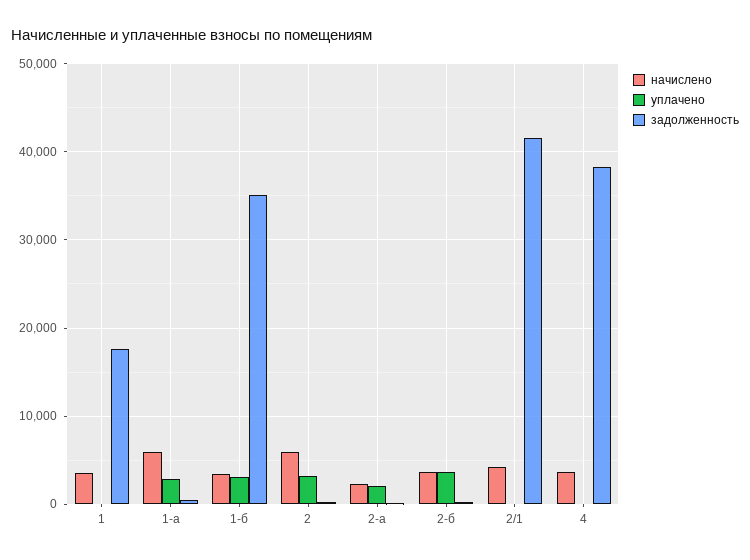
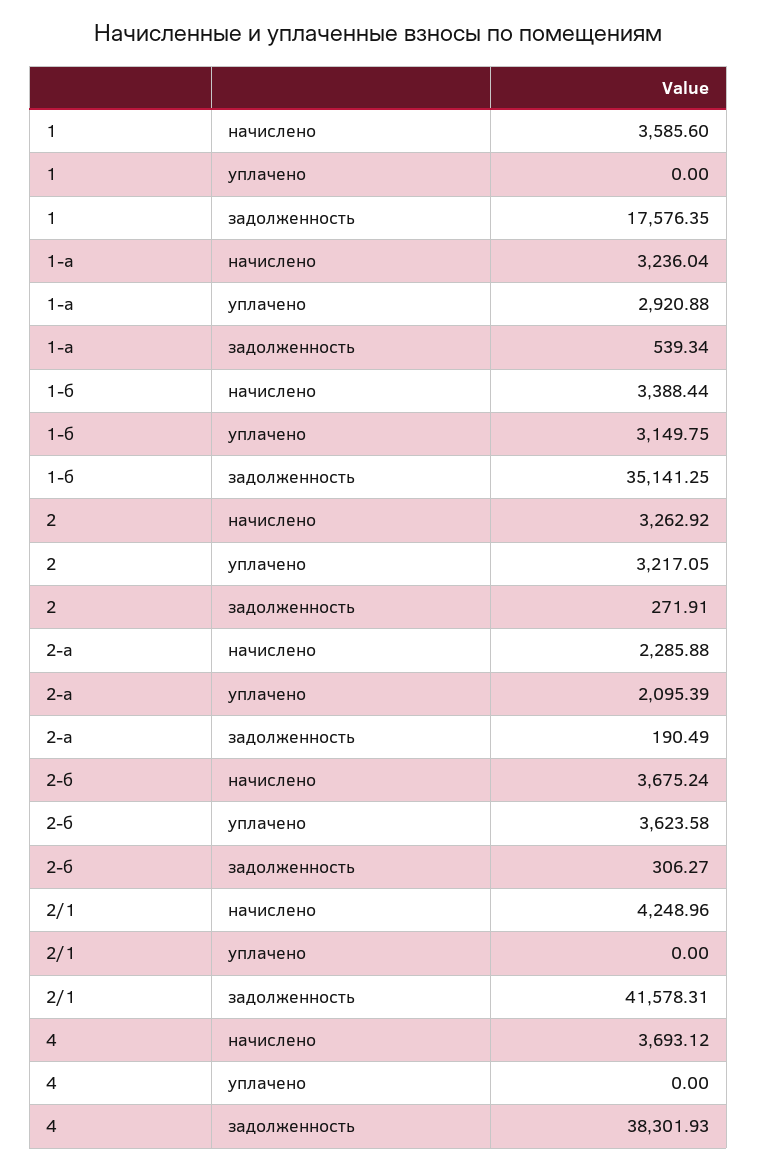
  {
    "начислено": {
      "1": 3585.6,
-     "1-а": 6000,
+     "1-а": 3236.04,
      "1-б": 3388.44,
-     "2": 6000,
+     "2": 3262.92,
      "2-а": 2285.88,
      "2-б": 3675.24,
      "2/1": 4248.96,
      "4": 3693.12
    },
    "уплачено": {
      "1": 0,
      "1-а": 2920.88,
      "1-б": 3149.75,
      "2": 3217.05,
      "2-а": 2095.39,
      "2-б": 3623.58,
      "2/1": 0,
      "4": 0
    },
    "задолженность": {
      "1": 17576.35,
      "1-а": 539.34,
      "1-б": 35141.25,
      "2": 271.91,
      "2-а": 190.49,
      "2-б": 306.27,
      "2/1": 41578.31,
      "4": 38301.93
    }
  }

